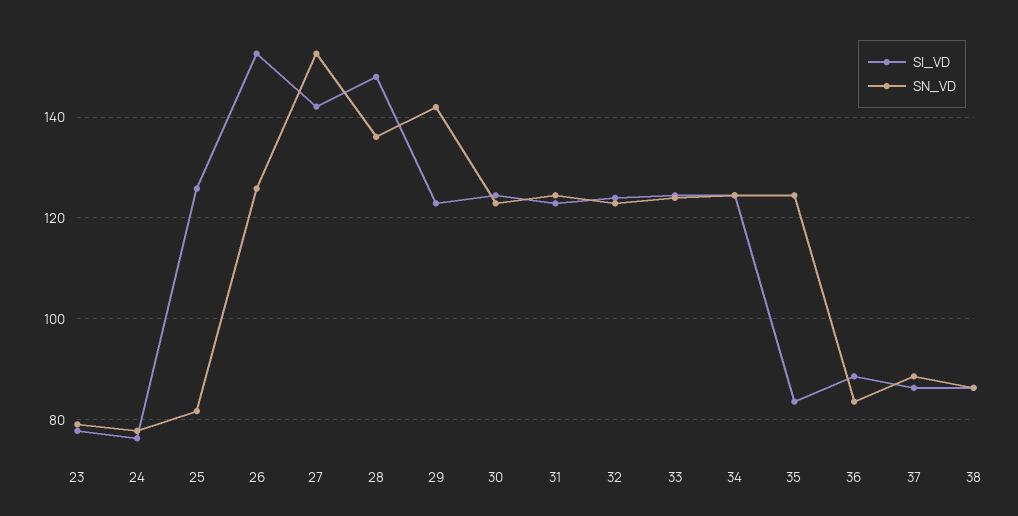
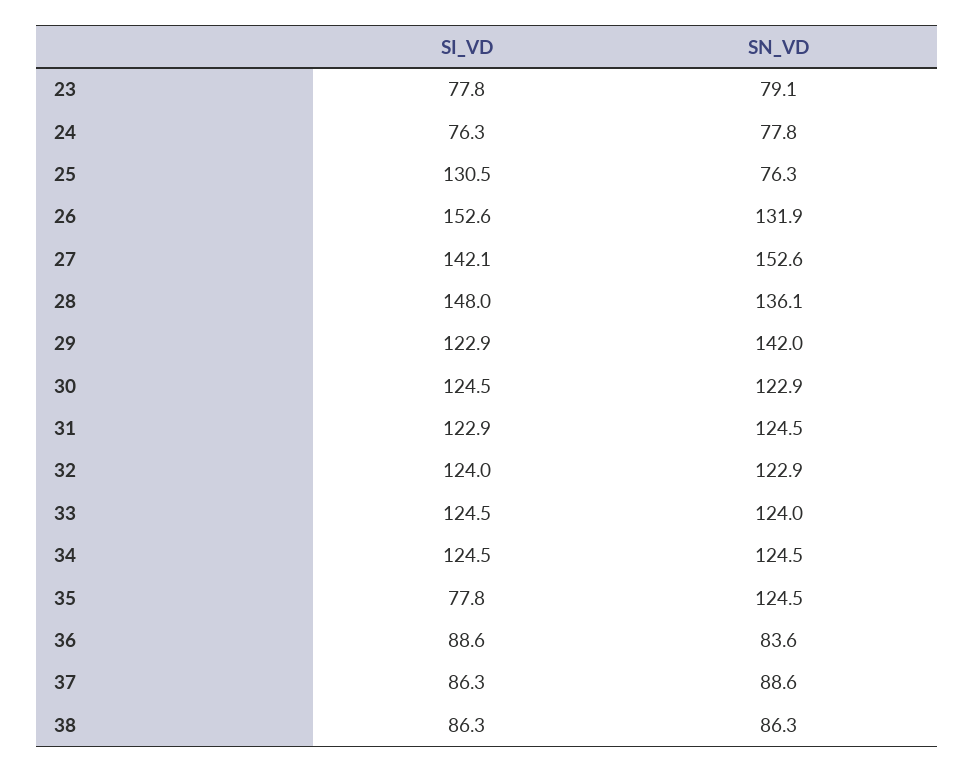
  {
    "SI_VD": {
      "23": 77.8,
      "24": 76.3,
-     "25": 126,
+     "25": 130.5,
      "26": 152.6,
      "27": 142.1,
      "28": 148,
      "29": 122.9,
      "30": 124.5,
      "31": 122.9,
      "32": 124,
      "33": 124.5,
      "34": 124.5,
-     "35": 84,
+     "35": 77.8,
      "36": 88.6,
      "37": 86.3,
      "38": 86.3
    },
    "SN_VD": {
      "23": 79.1,
      "24": 77.8,
-     "25": 82,
+     "25": 76.3,
-     "26": 126,
+     "26": 131.9,
      "27": 152.6,
      "28": 136.1,
      "29": 142,
      "30": 122.9,
      "31": 124.5,
      "32": 122.9,
      "33": 124,
      "34": 124.5,
      "35": 124.5,
      "36": 83.6,
      "37": 88.6,
      "38": 86.3
    }
  }

